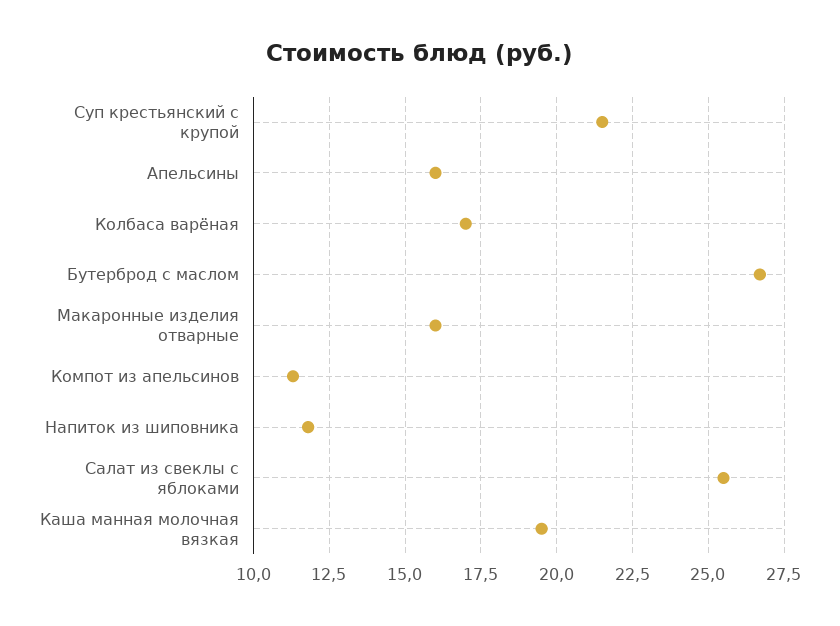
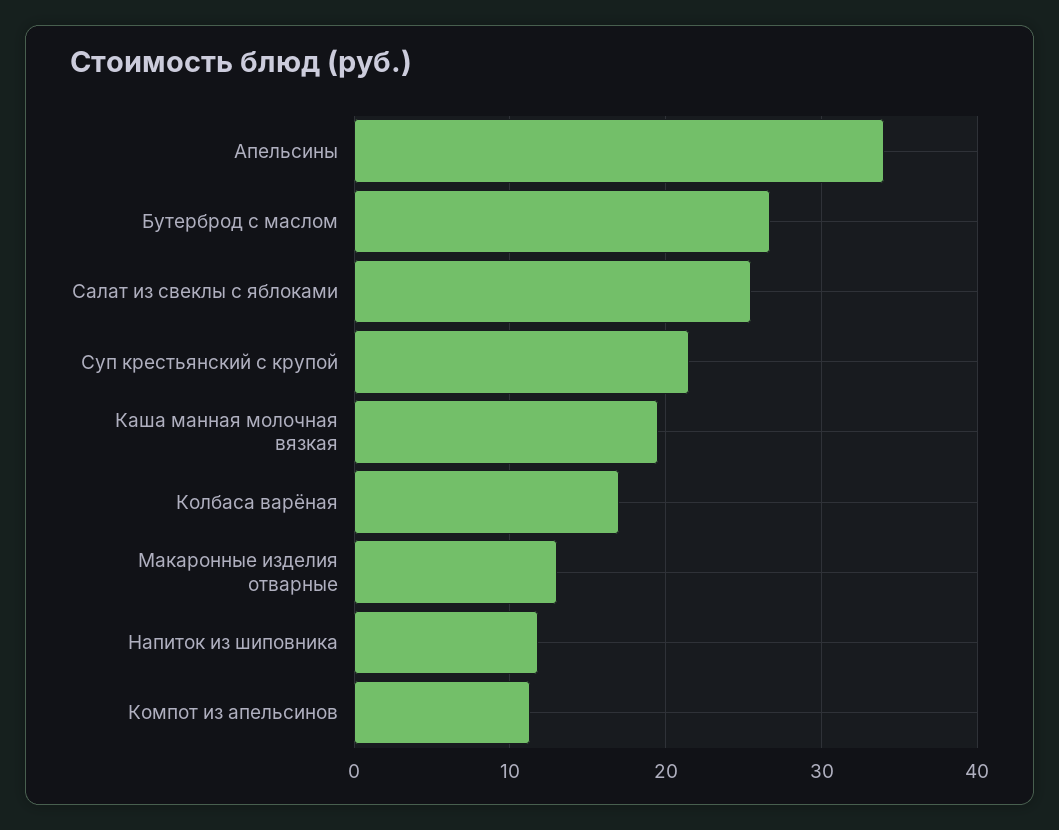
  {
    "Суп крестьянский с крупой": 21.5,
-   "Апельсины": 16,
+   "Апельсины": 34,
    "Колбаса варёная": 17,
    "Бутерброд с маслом": 26.5,
-   "Макаронные изделия отварные": 16,
+   "Макаронные изделия отварные": 13,
    "Компот из апельсинов": 11.5,
    "Напиток из шиповника": 12,
    "Салат из свеклы с яблоками": 25.5,
    "Каша манная молочная вязкая": 19.5
  }

